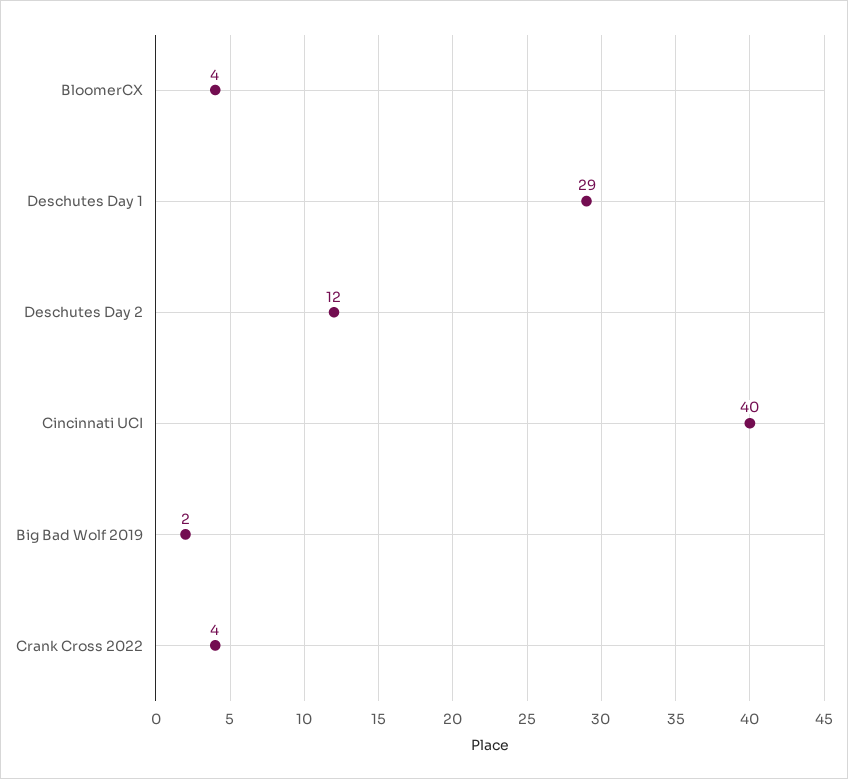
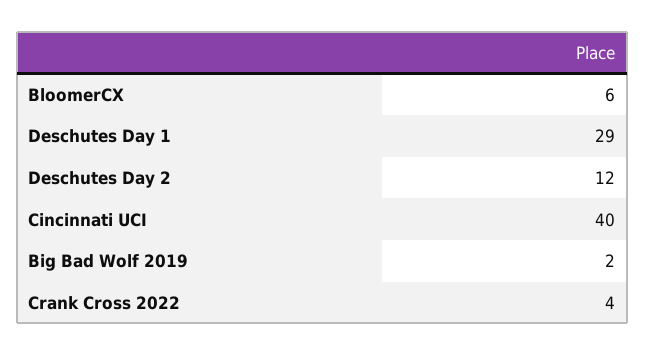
  {
-   "BloomerCX": 4,
+   "BloomerCX": 6,
    "Deschutes Day 1": 29,
    "Deschutes Day 2": 12,
    "Cincinnati UCI": 40,
    "Big Bad Wolf 2019": 2,
    "Crank Cross 2022": 4
  }

